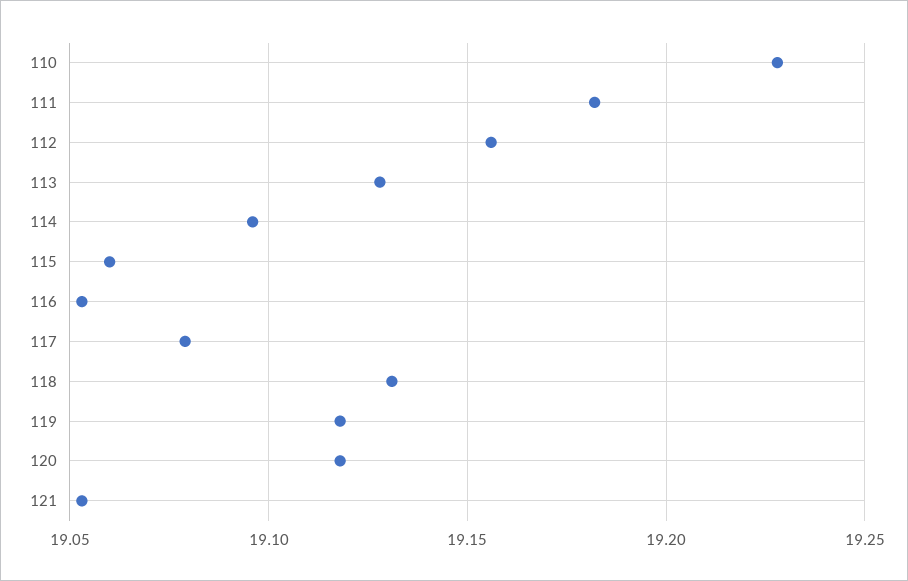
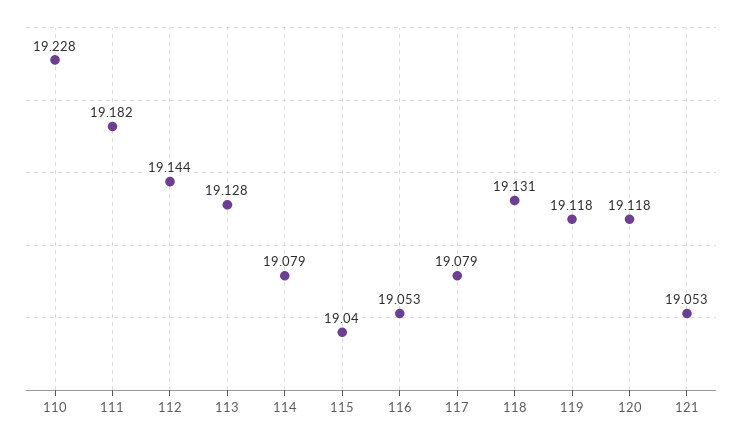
  {
    "110": 19.228,
    "111": 19.182,
-   "112": 19.155,
+   "112": 19.144,
    "113": 19.128,
-   "114": 19.095,
+   "114": 19.079,
-   "115": 19.06,
+   "115": 19.04,
    "116": 19.053,
    "117": 19.079,
    "118": 19.131,
    "119": 19.118,
    "120": 19.118,
    "121": 19.053
  }

